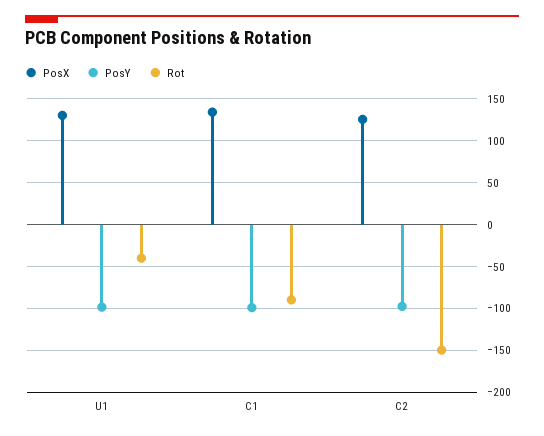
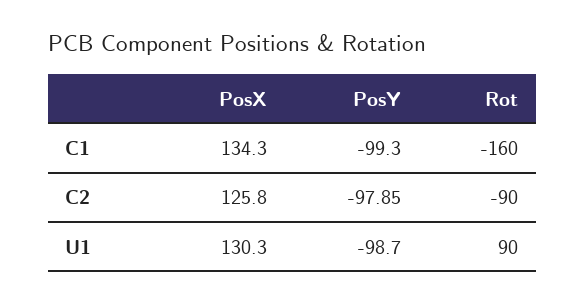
  {
    "PosX": {
      "U1": 130.3,
      "C1": 134.3,
      "C2": 125.8
    },
    "PosY": {
      "U1": -98.7,
      "C1": -99.3,
      "C2": -97.85
    },
    "Rot": {
-     "U1": -40,
+     "U1": 90,
-     "C1": -90,
+     "C1": -160,
-     "C2": -150
+     "C2": -90
    }
  }

